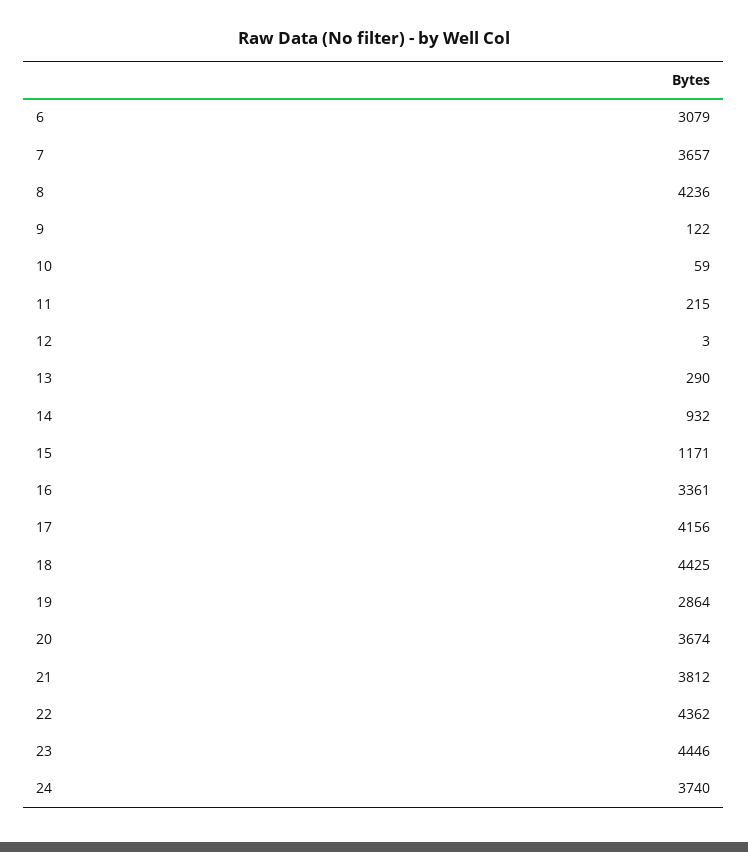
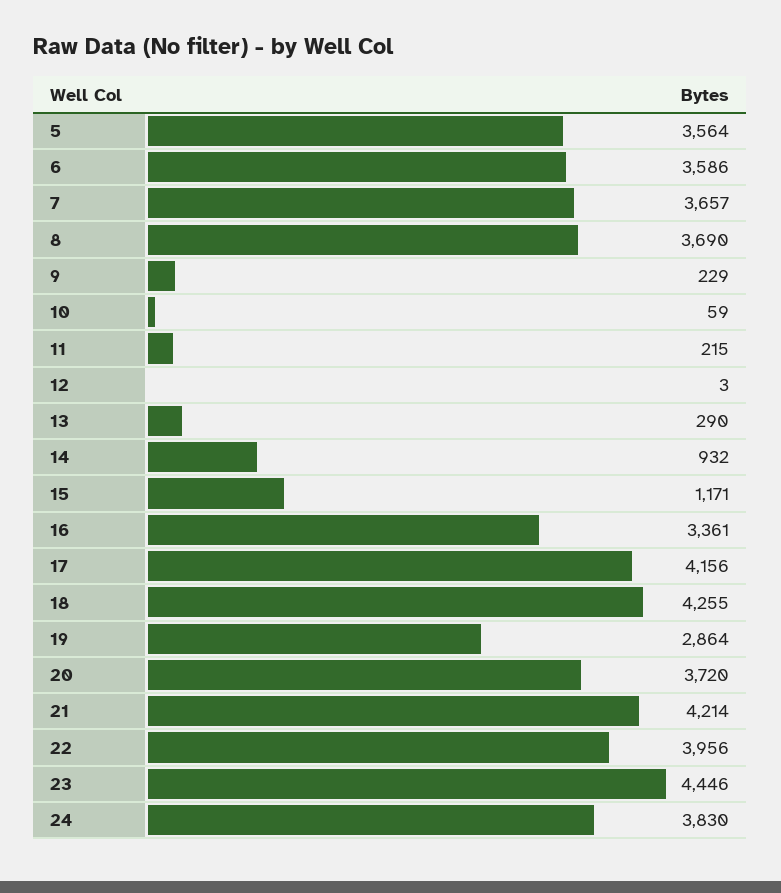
  {
-   "6": 3079,
+   "6": 3586,
    "7": 3657,
-   "8": 4236,
+   "8": 3690,
-   "9": 122,
+   "9": 229,
    "10": 59,
    "11": 215,
    "12": 3,
    "13": 290,
    "14": 932,
    "15": 1171,
    "16": 3361,
    "17": 4156,
-   "18": 4425,
+   "18": 4255,
    "19": 2864,
-   "20": 3674,
+   "20": 3720,
-   "21": 3812,
+   "21": 4214,
-   "22": 4362,
+   "22": 3956,
    "23": 4446,
-   "24": 3740
+   "24": 3830,
+   "5": 3564
  }

